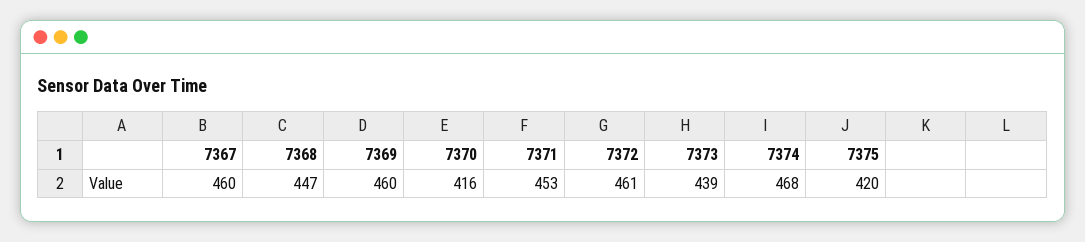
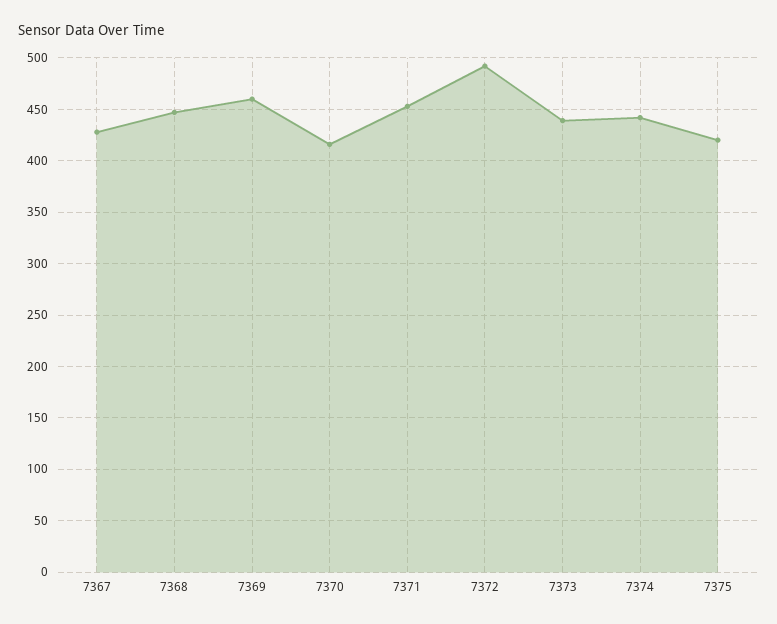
  {
-   "7367": 460,
+   "7367": 430,
    "7368": 447,
    "7369": 460,
    "7370": 416,
    "7371": 453,
-   "7372": 461,
+   "7372": 490,
    "7373": 439,
-   "7374": 468,
+   "7374": 440,
    "7375": 420
  }

